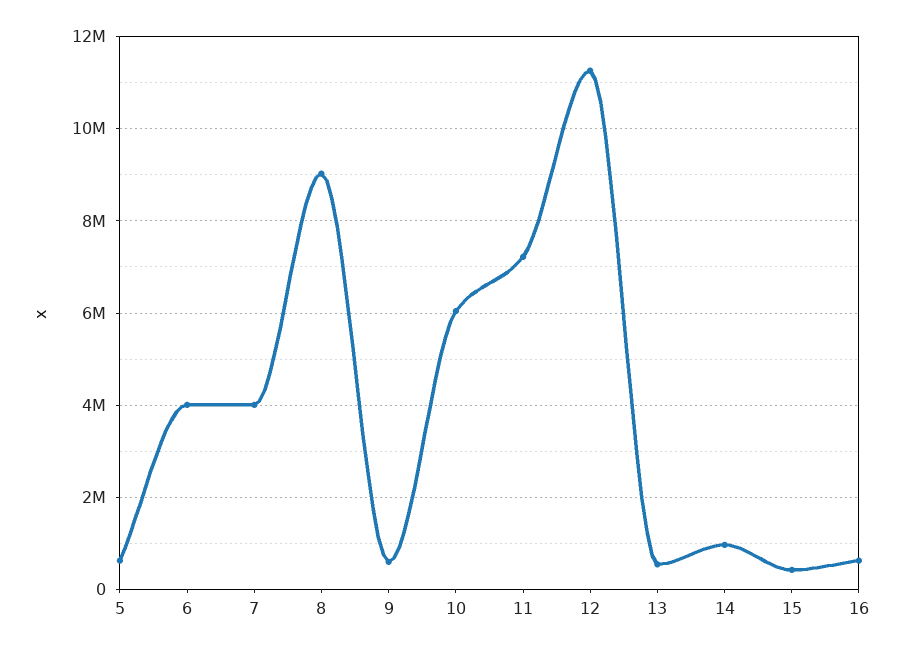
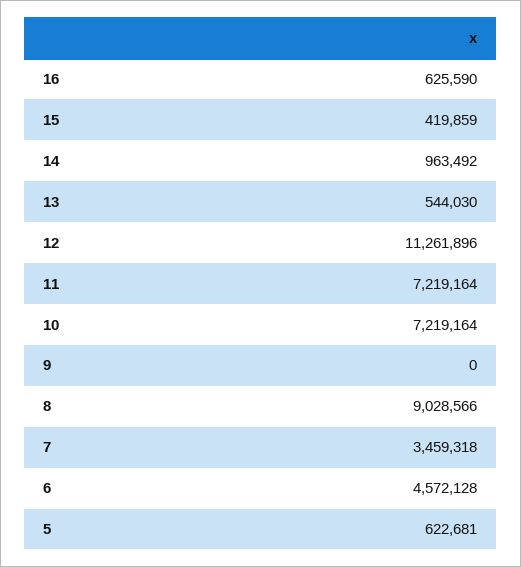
  {
    "5": 622681,
-   "6": 4000000,
+   "6": 4572128,
-   "7": 4000000,
+   "7": 3459318,
    "8": 9028566,
-   "9": 600000,
+   "9": 0,
-   "10": 6000000,
+   "10": 7219164,
    "11": 7219164,
    "12": 11261896,
    "13": 544030,
    "14": 963492,
    "15": 419859,
    "16": 625590
  }

